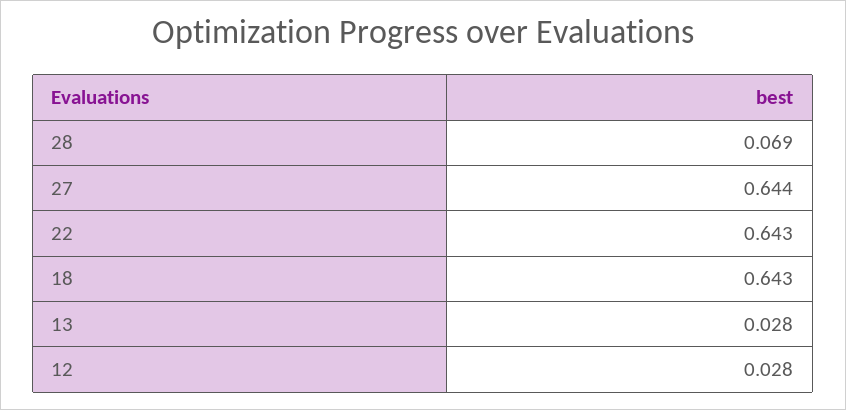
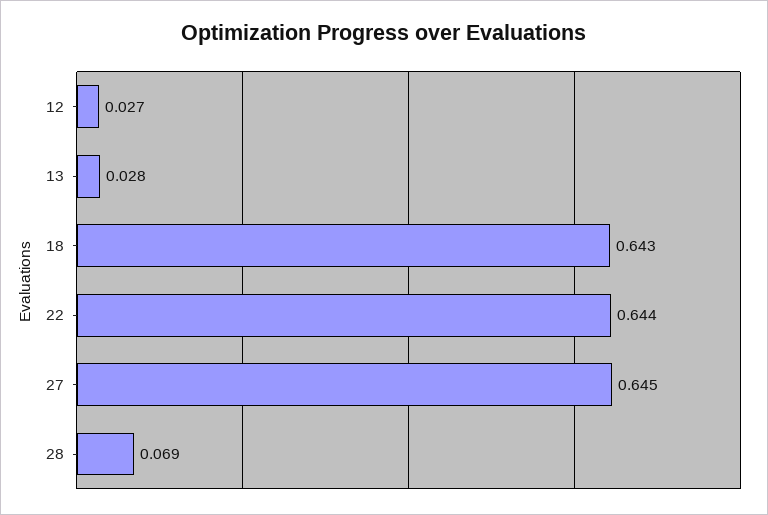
  {
    "28": 0.069,
-   "27": 0.644,
+   "27": 0.645,
-   "22": 0.643,
+   "22": 0.644,
    "18": 0.643,
    "13": 0.028,
-   "12": 0.028
+   "12": 0.027
  }

